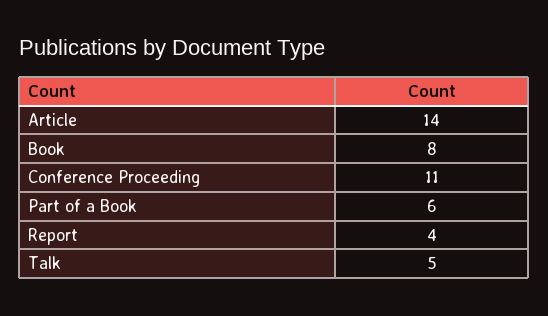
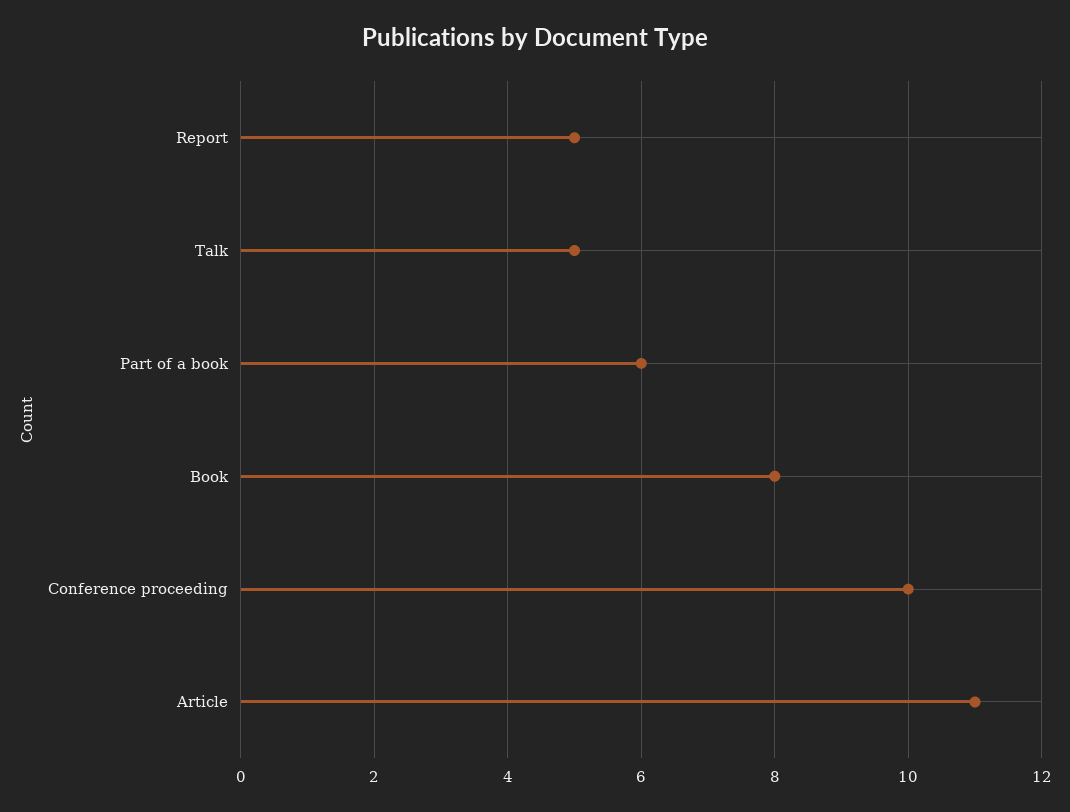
  {
-   "Article": 14,
+   "Article": 11,
    "Book": 8,
-   "Conference Proceeding": 11,
+   "Conference Proceeding": 10,
    "Part of a Book": 6,
-   "Report": 4,
+   "Report": 5,
    "Talk": 5
  }

